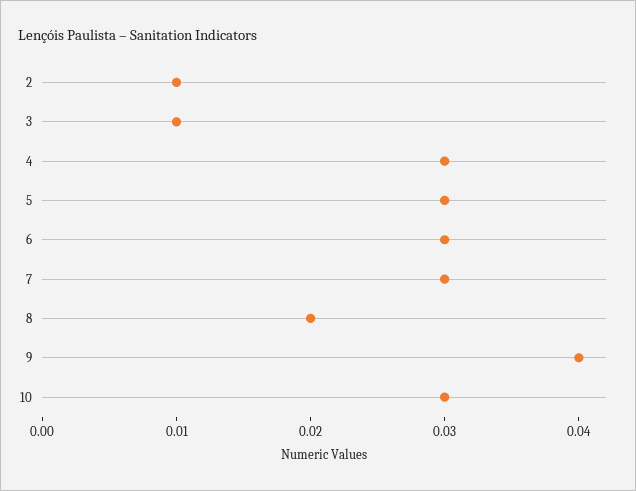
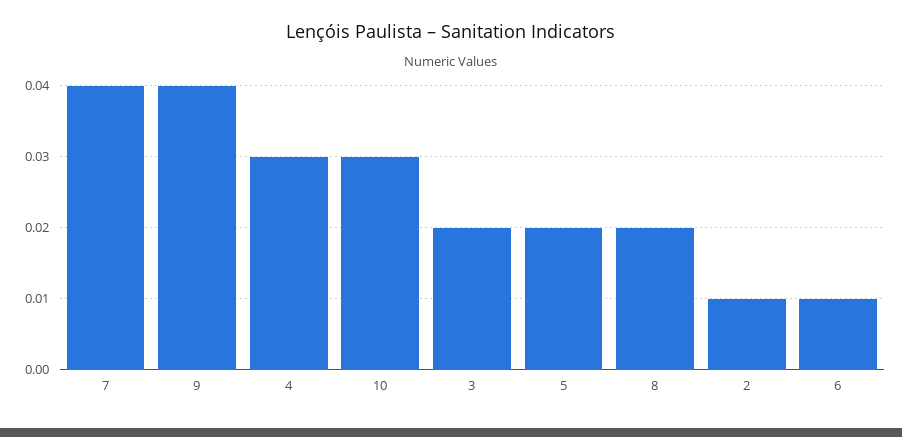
  {
    "2": 0.01,
-   "3": 0.01,
+   "3": 0.02,
    "4": 0.03,
-   "5": 0.03,
+   "5": 0.02,
-   "6": 0.03,
+   "6": 0.01,
-   "7": 0.03,
+   "7": 0.04,
    "8": 0.02,
    "9": 0.04,
    "10": 0.03
  }

